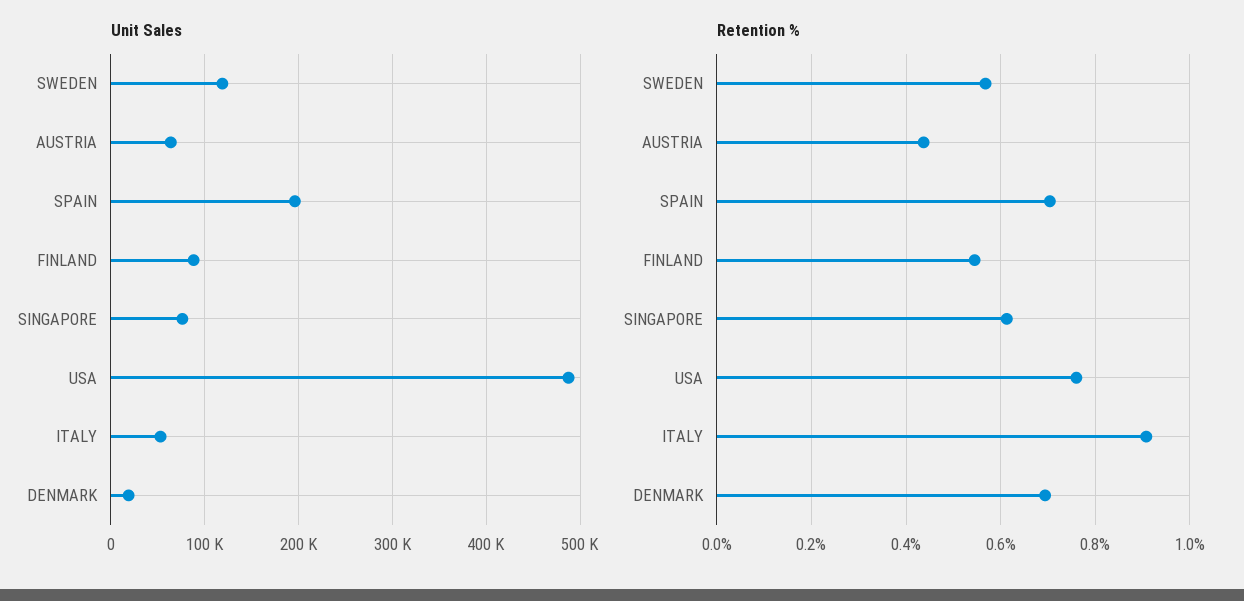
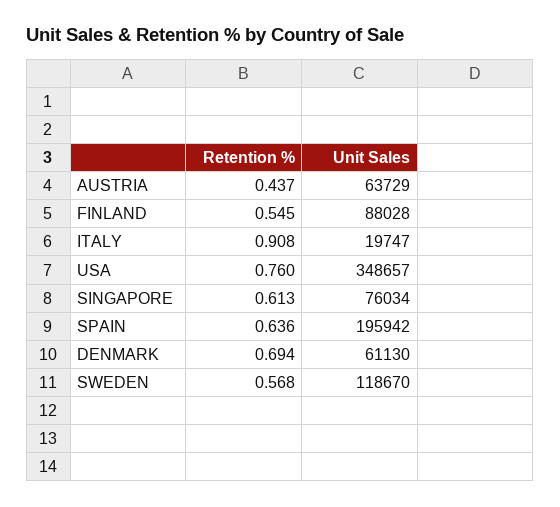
  {
    "Unit Sales": {
      "SWEDEN": 118670,
      "AUSTRIA": 63729,
      "SPAIN": 195942,
      "FINLAND": 88028,
      "SINGAPORE": 76034,
-     "USA": 490000,
+     "USA": 348657,
-     "ITALY": 50000,
+     "ITALY": 19747,
-     "DENMARK": 20000
+     "DENMARK": 61130
    },
    "Retention %": {
      "SWEDEN": 0.568,
      "AUSTRIA": 0.437,
-     "SPAIN": 0.7,
+     "SPAIN": 0.636,
      "FINLAND": 0.545,
      "SINGAPORE": 0.613,
      "USA": 0.76,
      "ITALY": 0.908,
      "DENMARK": 0.694
    }
  }

